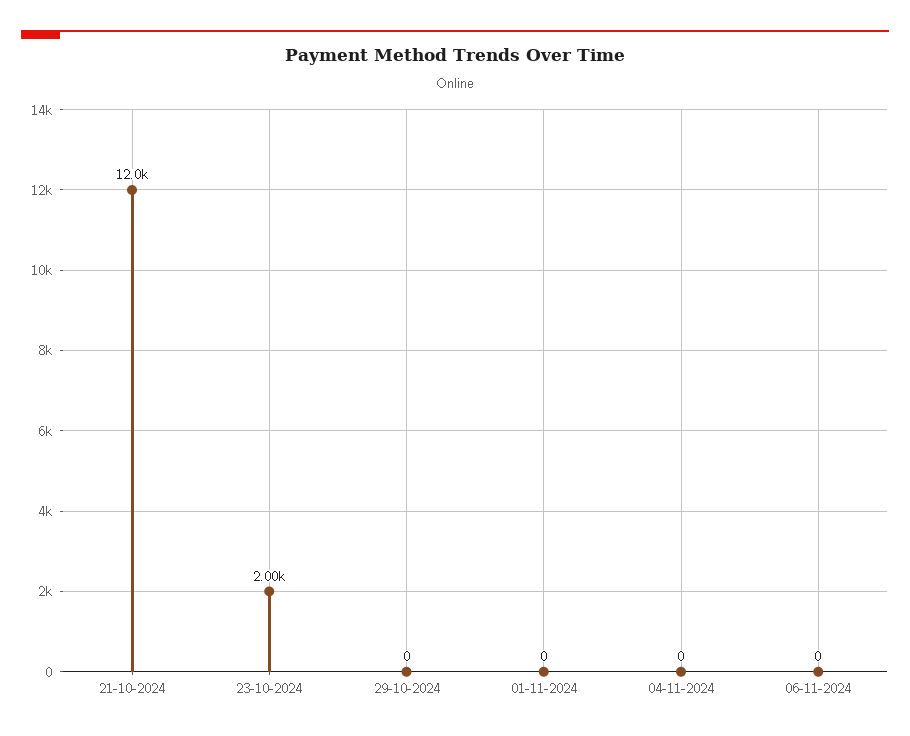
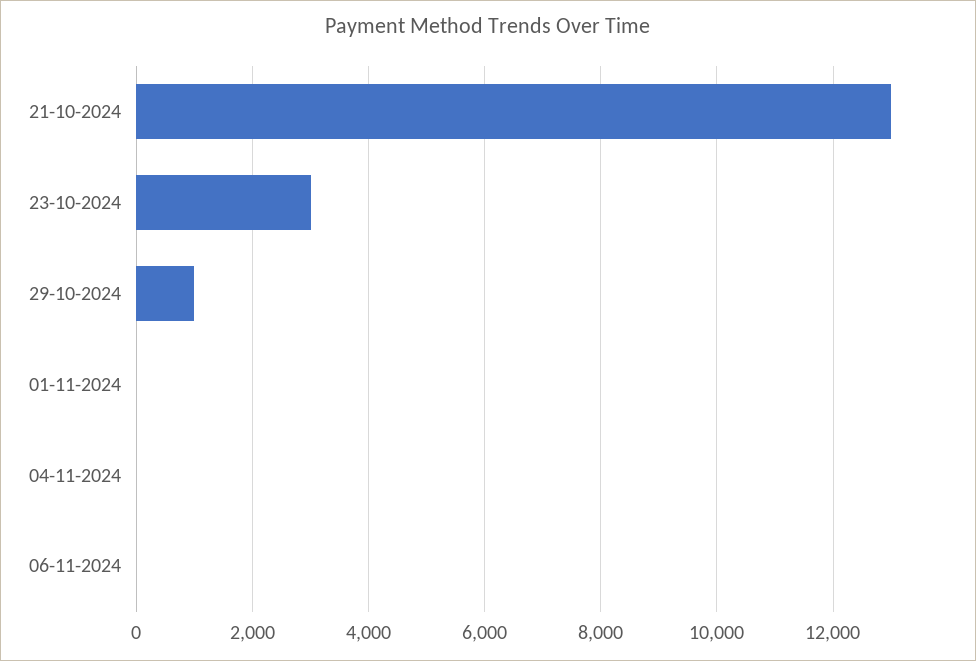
  {
-   "21-10-2024": 12000,
+   "21-10-2024": 13000,
-   "23-10-2024": 2000,
+   "23-10-2024": 3000,
-   "29-10-2024": 0,
+   "29-10-2024": 1000,
    "01-11-2024": 0,
    "04-11-2024": 0,
    "06-11-2024": 0
  }

